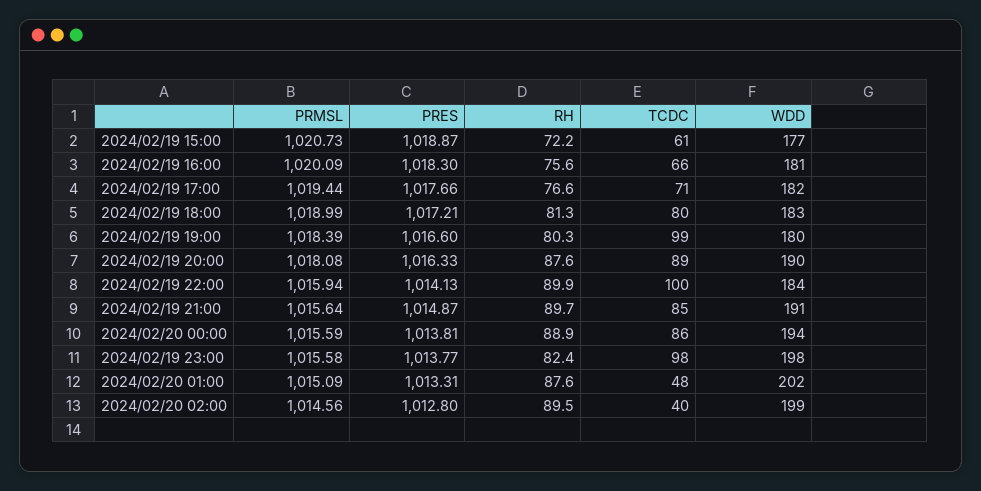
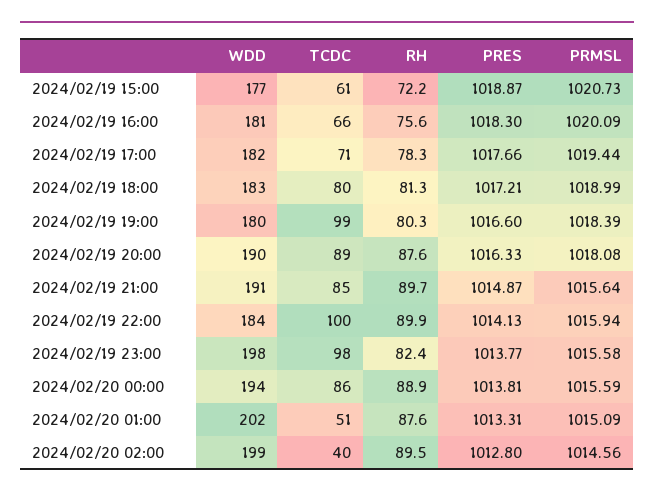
  {
    "PRMSL": {
      "2024/02/19 15:00": 1020.73,
      "2024/02/19 16:00": 1020.09,
      "2024/02/19 17:00": 1019.44,
      "2024/02/19 18:00": 1018.99,
      "2024/02/19 19:00": 1018.39,
      "2024/02/19 20:00": 1018.08,
      "2024/02/19 22:00": 1015.94,
      "2024/02/19 21:00": 1015.64,
      "2024/02/20 00:00": 1015.59,
      "2024/02/19 23:00": 1015.58,
      "2024/02/20 01:00": 1015.09,
      "2024/02/20 02:00": 1014.56
    },
    "PRES": {
      "2024/02/19 15:00": 1018.87,
      "2024/02/19 16:00": 1018.3,
      "2024/02/19 17:00": 1017.66,
      "2024/02/19 18:00": 1017.21,
      "2024/02/19 19:00": 1016.6,
      "2024/02/19 20:00": 1016.33,
      "2024/02/19 22:00": 1014.13,
      "2024/02/19 21:00": 1014.87,
      "2024/02/20 00:00": 1013.81,
      "2024/02/19 23:00": 1013.77,
      "2024/02/20 01:00": 1013.31,
      "2024/02/20 02:00": 1012.8
    },
    "RH": {
      "2024/02/19 15:00": 72.2,
      "2024/02/19 16:00": 75.6,
-     "2024/02/19 17:00": 76.6,
+     "2024/02/19 17:00": 78.3,
      "2024/02/19 18:00": 81.3,
      "2024/02/19 19:00": 80.3,
      "2024/02/19 20:00": 87.6,
      "2024/02/19 22:00": 89.9,
      "2024/02/19 21:00": 89.7,
      "2024/02/20 00:00": 88.9,
      "2024/02/19 23:00": 82.4,
      "2024/02/20 01:00": 87.6,
      "2024/02/20 02:00": 89.5
    },
    "TCDC": {
      "2024/02/19 15:00": 61,
      "2024/02/19 16:00": 66,
      "2024/02/19 17:00": 71,
      "2024/02/19 18:00": 80,
      "2024/02/19 19:00": 99,
      "2024/02/19 20:00": 89,
      "2024/02/19 22:00": 100,
      "2024/02/19 21:00": 85,
      "2024/02/20 00:00": 86,
      "2024/02/19 23:00": 98,
-     "2024/02/20 01:00": 48,
+     "2024/02/20 01:00": 51,
      "2024/02/20 02:00": 40
    },
    "WDD": {
      "2024/02/19 15:00": 177,
      "2024/02/19 16:00": 181,
      "2024/02/19 17:00": 182,
      "2024/02/19 18:00": 183,
      "2024/02/19 19:00": 180,
      "2024/02/19 20:00": 190,
      "2024/02/19 22:00": 184,
      "2024/02/19 21:00": 191,
      "2024/02/20 00:00": 194,
      "2024/02/19 23:00": 198,
      "2024/02/20 01:00": 202,
      "2024/02/20 02:00": 199
    }
  }

